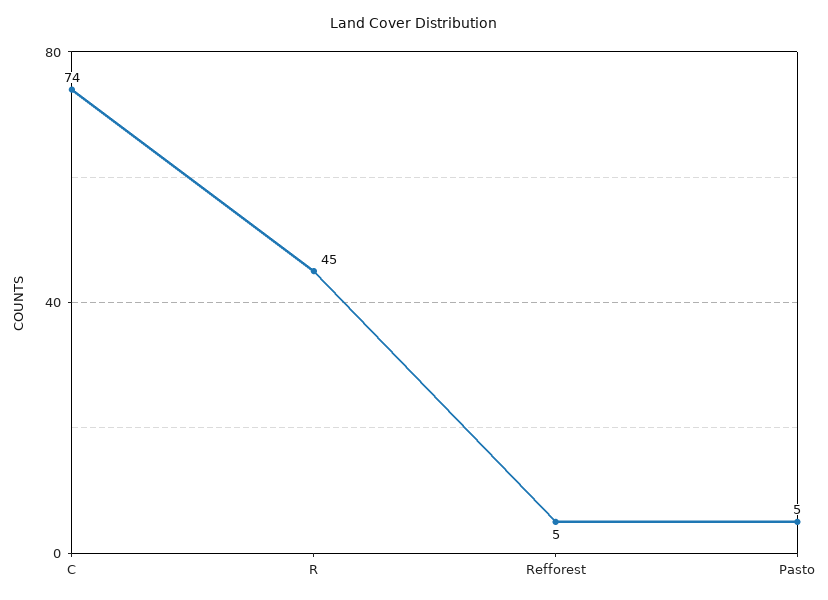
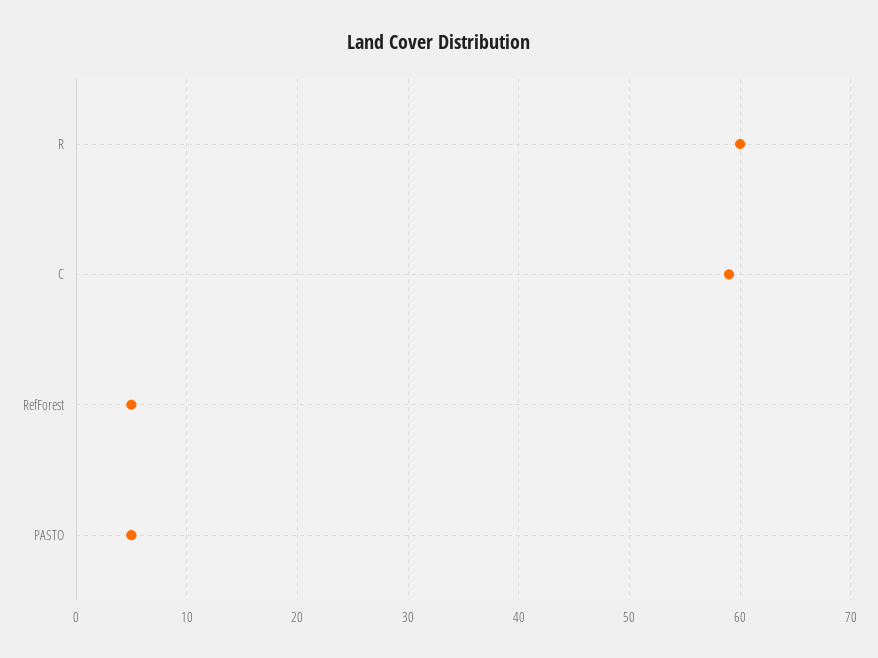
  {
-   "C": 74,
+   "C": 59,
-   "R": 45,
+   "R": 60,
    "Refforest": 5,
    "Pasto": 5
  }

